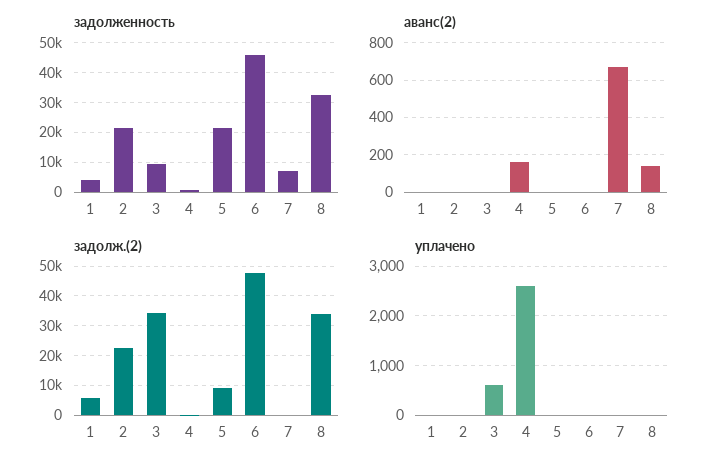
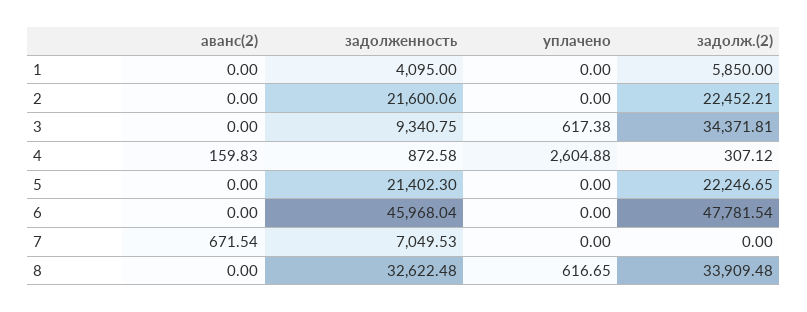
  {
    "задолженность": {
      "1": 4095,
      "2": 21600.06,
      "3": 9340.75,
      "4": 872.58,
      "5": 21402.3,
      "6": 45968.04,
      "7": 7049.53,
      "8": 32622.48
    },
    "аванс(2)": {
      "1": 0,
      "2": 0,
      "3": 0,
      "4": 159.83,
      "5": 0,
      "6": 0,
      "7": 671.54,
-     "8": 150
+     "8": 0
    },
    "задолж.(2)": {
      "1": 5850,
      "2": 22452.21,
      "3": 34371.81,
      "4": 307.12,
-     "5": 10000,
+     "5": 22246.65,
      "6": 47781.54,
      "7": 0,
      "8": 33909.48
    },
    "уплачено": {
      "1": 0,
      "2": 0,
      "3": 617.38,
      "4": 2604.88,
      "5": 0,
      "6": 0,
      "7": 0,
-     "8": 0
+     "8": 616.65
    }
  }

